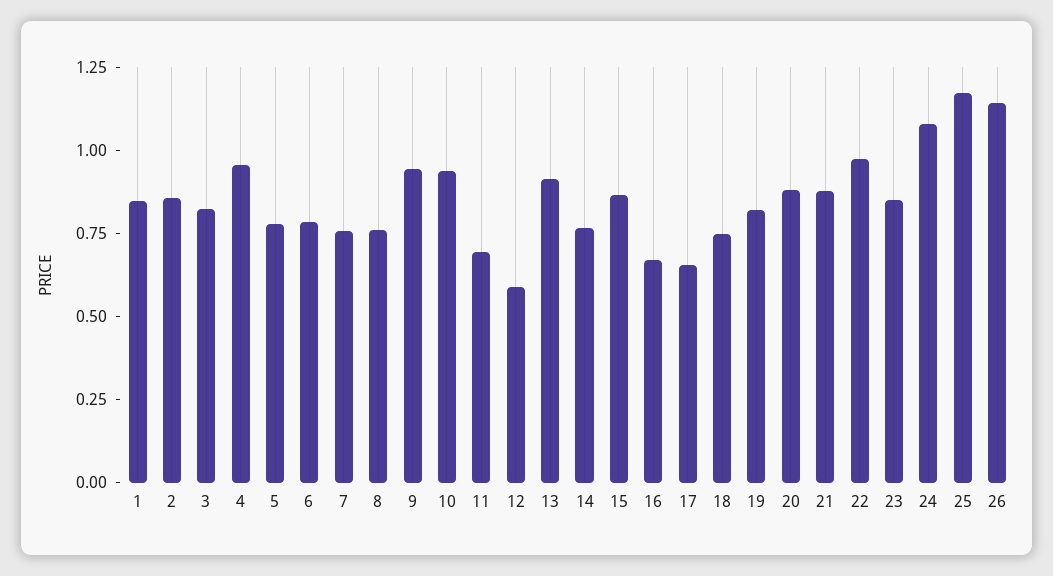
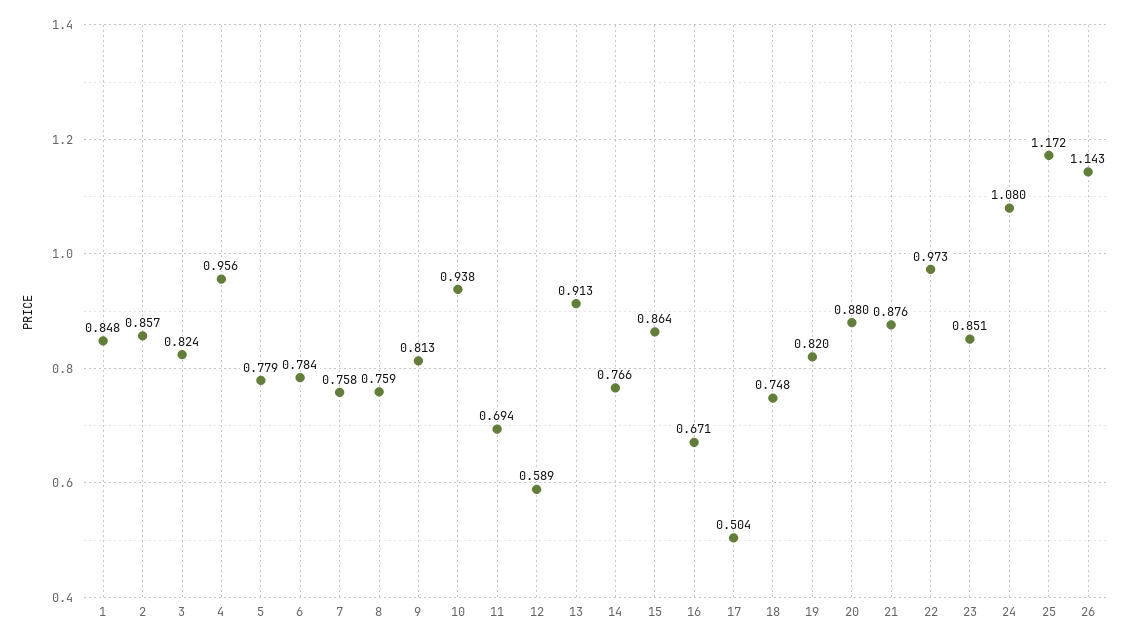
  {
    "1": 0.848,
    "2": 0.857,
    "3": 0.824,
    "4": 0.956,
    "5": 0.779,
    "6": 0.784,
    "7": 0.758,
    "8": 0.759,
-   "9": 0.95,
+   "9": 0.813,
    "10": 0.938,
    "11": 0.694,
    "12": 0.589,
    "13": 0.913,
    "14": 0.766,
    "15": 0.864,
    "16": 0.671,
-   "17": 0.65,
+   "17": 0.504,
    "18": 0.748,
    "19": 0.82,
    "20": 0.88,
    "21": 0.876,
    "22": 0.973,
    "23": 0.851,
    "24": 1.08,
    "25": 1.172,
    "26": 1.143
  }

